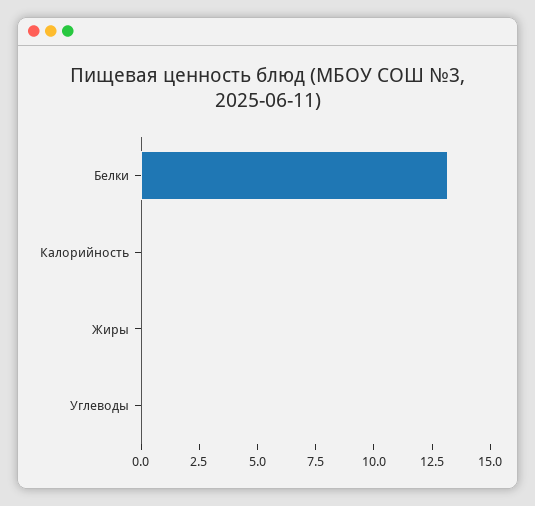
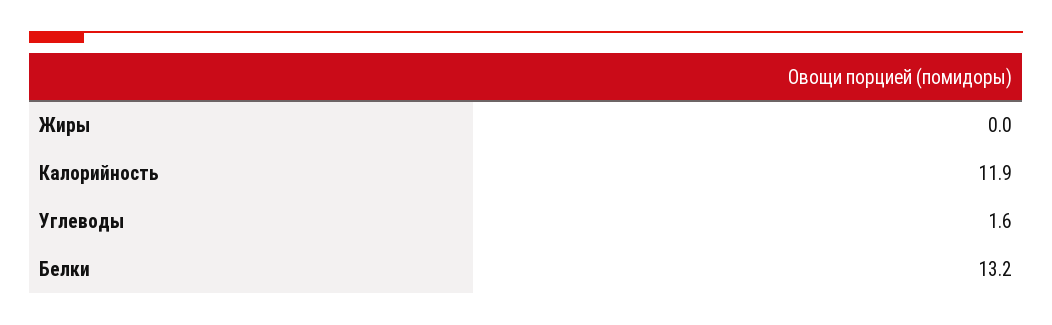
  {
    "Белки": 13.2,
-   "Калорийность": 0,
+   "Калорийность": 11.9,
    "Жиры": 0,
-   "Углеводы": 0
+   "Углеводы": 1.6
  }

